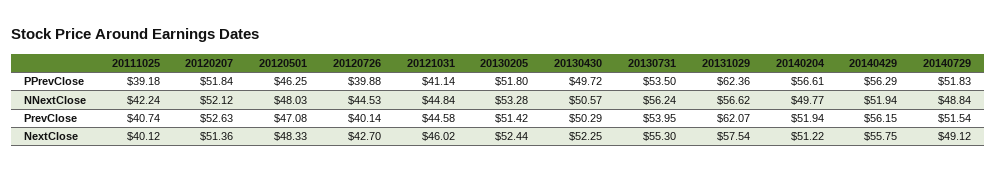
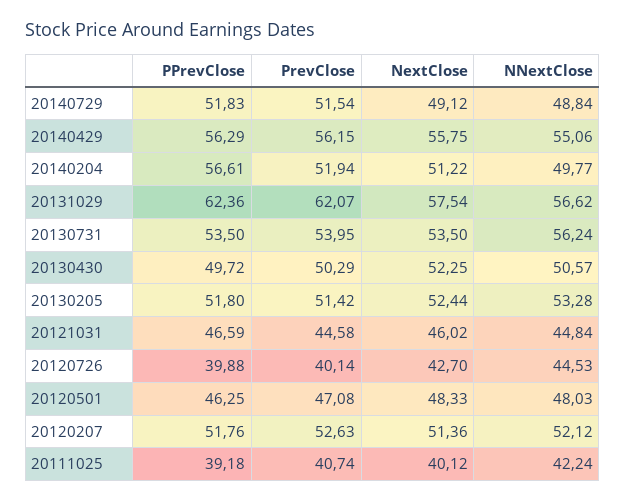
  {
    "20111025": {
      "PPrevClose": 39.18,
      "NNextClose": 42.24,
      "PrevClose": 40.74,
      "NextClose": 40.12
    },
    "20120207": {
-     "PPrevClose": 51.84,
+     "PPrevClose": 51.76,
      "NNextClose": 52.12,
      "PrevClose": 52.63,
      "NextClose": 51.36
    },
    "20120501": {
      "PPrevClose": 46.25,
      "NNextClose": 48.03,
      "PrevClose": 47.08,
      "NextClose": 48.33
    },
    "20120726": {
      "PPrevClose": 39.88,
      "NNextClose": 44.53,
      "PrevClose": 40.14,
      "NextClose": 42.7
    },
    "20121031": {
-     "PPrevClose": 41.14,
+     "PPrevClose": 46.59,
      "NNextClose": 44.84,
      "PrevClose": 44.58,
      "NextClose": 46.02
    },
    "20130205": {
      "PPrevClose": 51.8,
      "NNextClose": 53.28,
      "PrevClose": 51.42,
      "NextClose": 52.44
    },
    "20130430": {
      "PPrevClose": 49.72,
      "NNextClose": 50.57,
      "PrevClose": 50.29,
      "NextClose": 52.25
    },
    "20130731": {
      "PPrevClose": 53.5,
      "NNextClose": 56.24,
      "PrevClose": 53.95,
-     "NextClose": 55.3
+     "NextClose": 53.5
    },
    "20131029": {
      "PPrevClose": 62.36,
      "NNextClose": 56.62,
      "PrevClose": 62.07,
      "NextClose": 57.54
    },
    "20140204": {
      "PPrevClose": 56.61,
      "NNextClose": 49.77,
      "PrevClose": 51.94,
      "NextClose": 51.22
    },
    "20140429": {
      "PPrevClose": 56.29,
-     "NNextClose": 51.94,
+     "NNextClose": 55.06,
      "PrevClose": 56.15,
      "NextClose": 55.75
    },
    "20140729": {
      "PPrevClose": 51.83,
      "NNextClose": 48.84,
      "PrevClose": 51.54,
      "NextClose": 49.12
    }
  }

